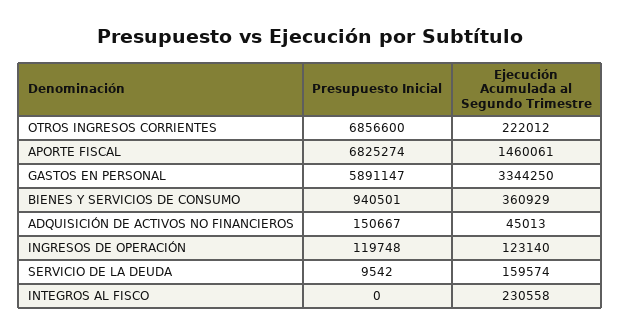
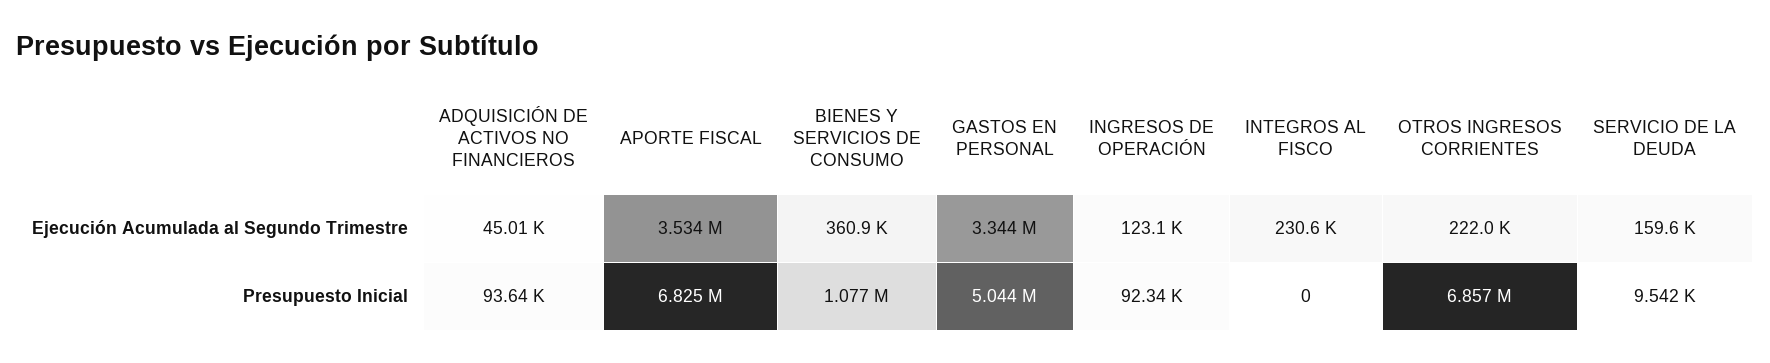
  {
    "Presupuesto Inicial": {
      "OTROS INGRESOS CORRIENTES": 6856600,
      "APORTE FISCAL": 6825274,
-     "GASTOS EN PERSONAL": 5891147,
+     "GASTOS EN PERSONAL": 5044000,
-     "BIENES Y SERVICIOS DE CONSUMO": 940501,
+     "BIENES Y SERVICIOS DE CONSUMO": 1077000,
-     "ADQUISICIÓN DE ACTIVOS NO FINANCIEROS": 150667,
+     "ADQUISICIÓN DE ACTIVOS NO FINANCIEROS": 93640,
-     "INGRESOS DE OPERACIÓN": 119748,
+     "INGRESOS DE OPERACIÓN": 92340,
      "SERVICIO DE LA DEUDA": 9542,
      "INTEGROS AL FISCO": 0
    },
    "Ejecución Acumulada al Segundo Trimestre": {
      "OTROS INGRESOS CORRIENTES": 222012,
-     "APORTE FISCAL": 1460061,
+     "APORTE FISCAL": 3534000,
      "GASTOS EN PERSONAL": 3344250,
      "BIENES Y SERVICIOS DE CONSUMO": 360929,
      "ADQUISICIÓN DE ACTIVOS NO FINANCIEROS": 45013,
      "INGRESOS DE OPERACIÓN": 123140,
      "SERVICIO DE LA DEUDA": 159574,
      "INTEGROS AL FISCO": 230558
    }
  }

